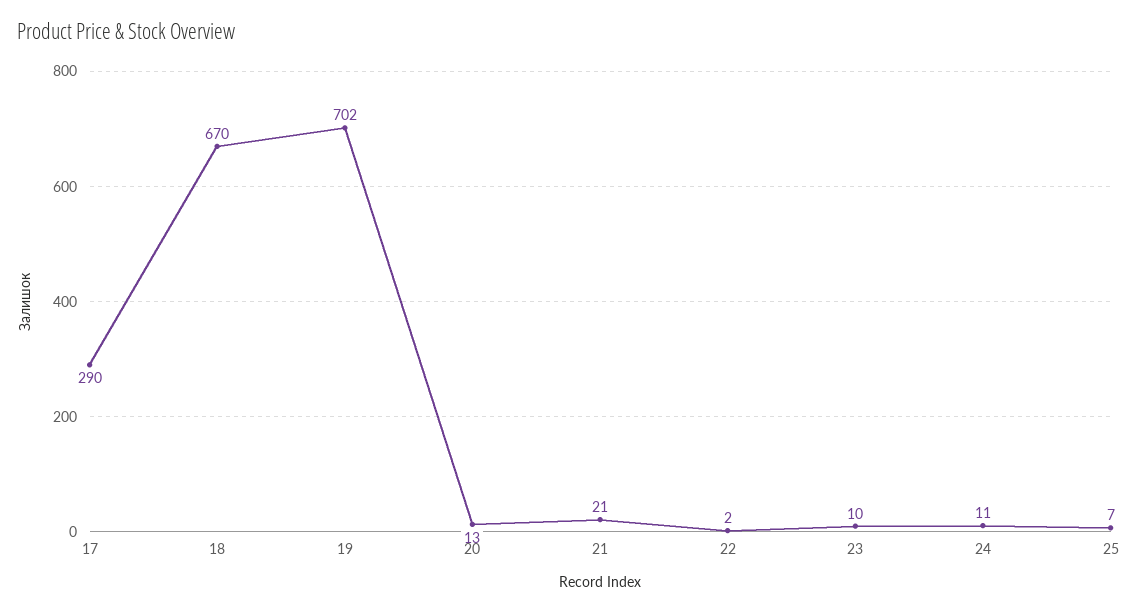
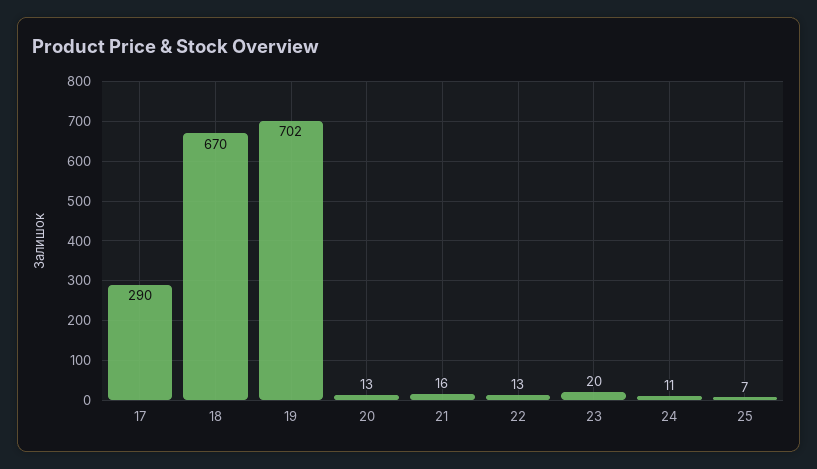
  {
    "17": 290,
    "18": 670,
    "19": 702,
    "20": 13,
-   "21": 21,
+   "21": 16,
-   "22": 2,
+   "22": 13,
-   "23": 10,
+   "23": 20,
    "24": 11,
    "25": 7
  }

